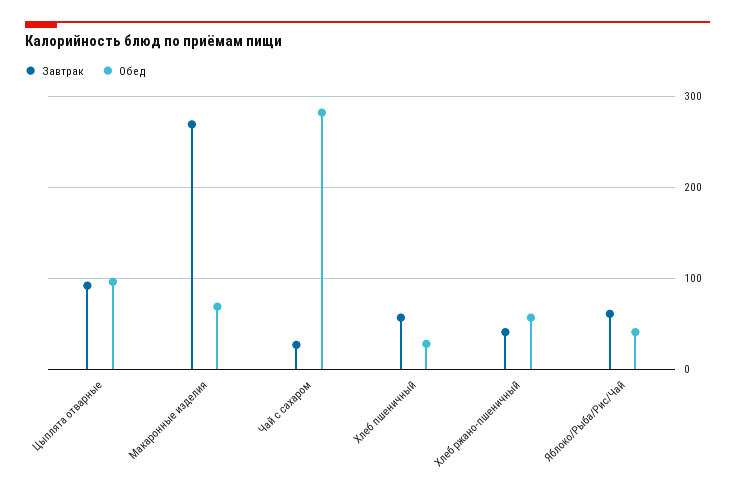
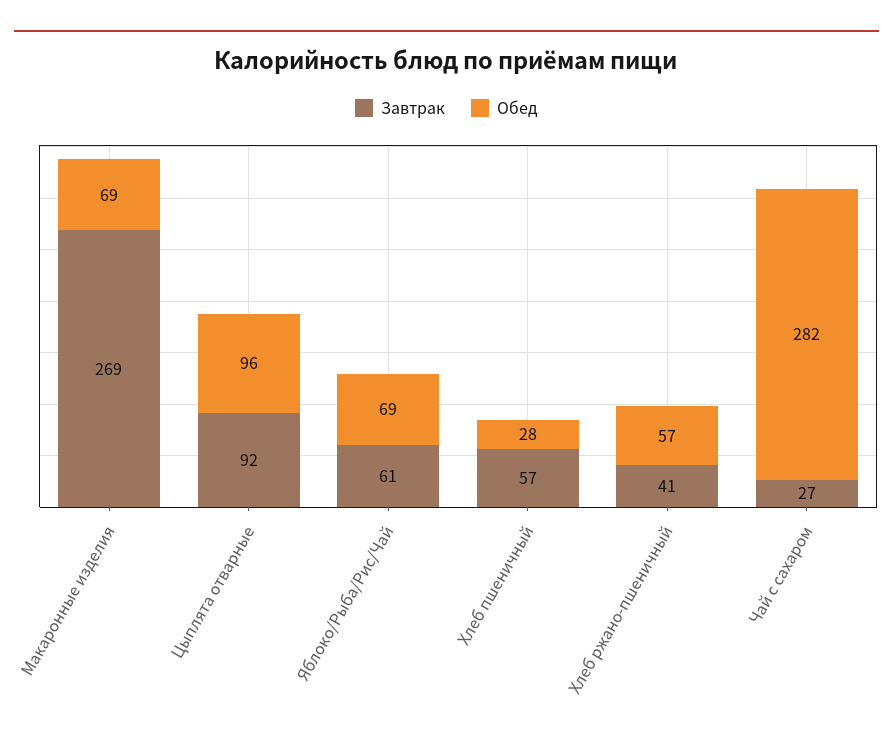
  {
    "Завтрак": {
      "Цыплята отварные": 92,
      "Макаронные изделия": 269,
      "Чай с сахаром": 27,
      "Хлеб пшеничный": 57,
      "Хлеб ржано-пшеничный": 41,
      "Яблоко/Рыба/Рис/Чай": 61
    },
    "Обед": {
      "Цыплята отварные": 96,
      "Макаронные изделия": 69,
      "Чай с сахаром": 282,
      "Хлеб пшеничный": 28,
      "Хлеб ржано-пшеничный": 57,
-     "Яблоко/Рыба/Рис/Чай": 40
+     "Яблоко/Рыба/Рис/Чай": 69
    }
  }

